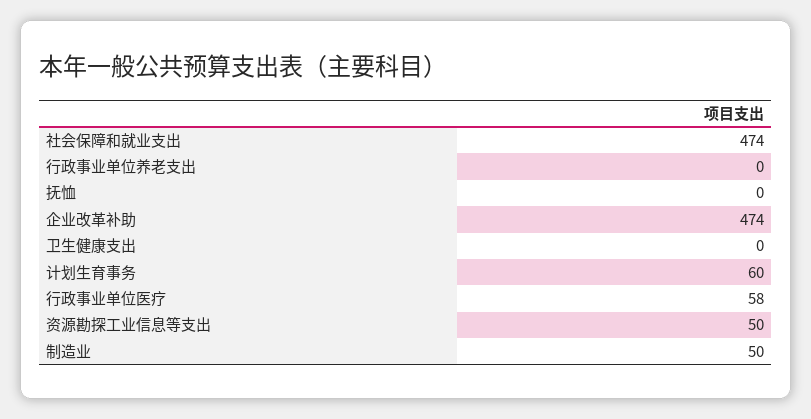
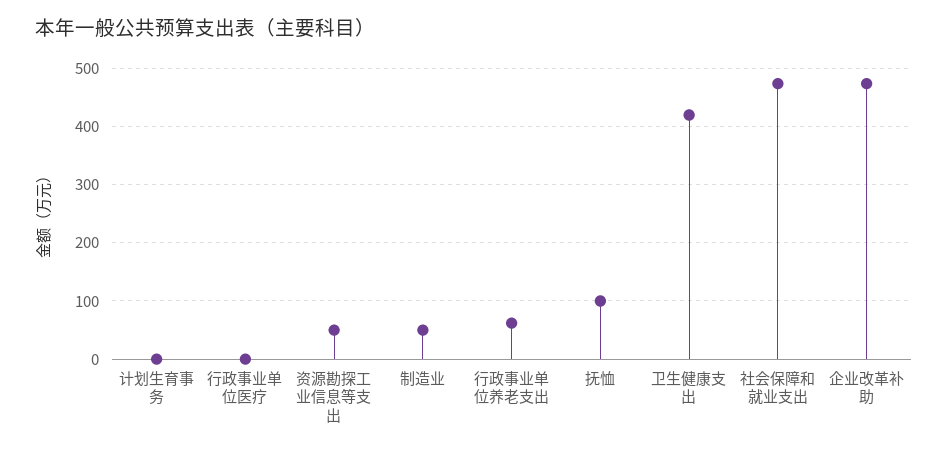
  {
    "社会保障和就业支出": 474,
-   "行政事业单位养老支出": 0,
+   "行政事业单位养老支出": 60,
-   "抚恤": 0,
+   "抚恤": 100,
    "企业改革补助": 474,
-   "卫生健康支出": 0,
+   "卫生健康支出": 420,
-   "计划生育事务": 60,
+   "计划生育事务": 0,
-   "行政事业单位医疗": 58,
+   "行政事业单位医疗": 0,
    "资源勘探工业信息等支出": 50,
    "制造业": 50
  }

